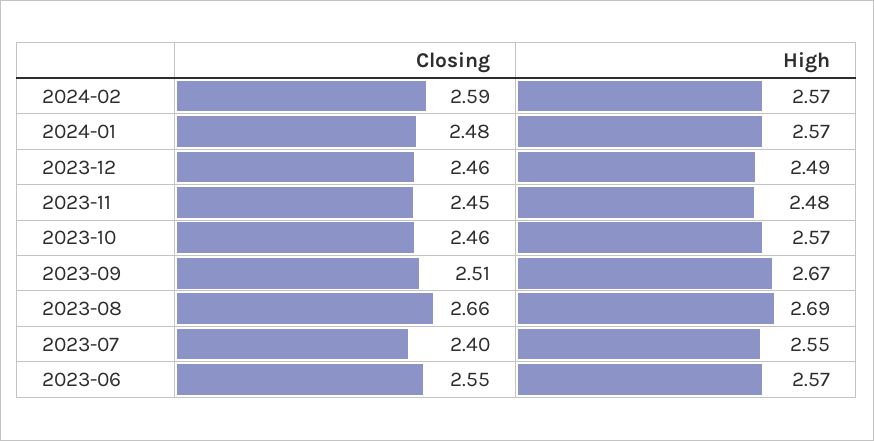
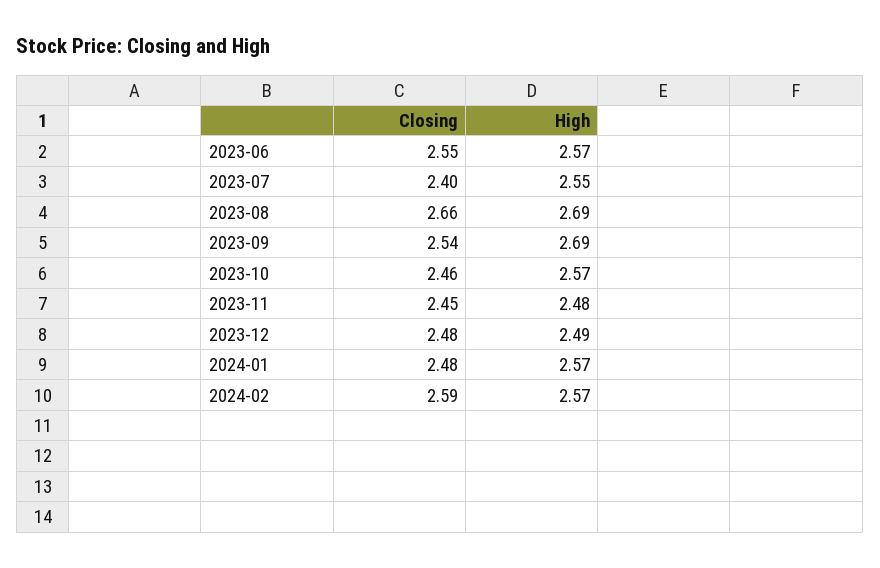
  {
    "Closing": {
      "2024-02": 2.59,
      "2024-01": 2.48,
-     "2023-12": 2.46,
+     "2023-12": 2.48,
      "2023-11": 2.45,
      "2023-10": 2.46,
-     "2023-09": 2.51,
+     "2023-09": 2.54,
      "2023-08": 2.66,
      "2023-07": 2.4,
      "2023-06": 2.55
    },
    "High": {
      "2024-02": 2.57,
      "2024-01": 2.57,
      "2023-12": 2.49,
      "2023-11": 2.48,
      "2023-10": 2.57,
-     "2023-09": 2.67,
+     "2023-09": 2.69,
      "2023-08": 2.69,
      "2023-07": 2.55,
      "2023-06": 2.57
    }
  }

